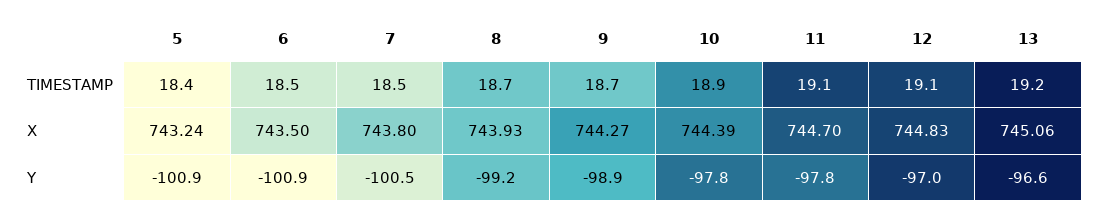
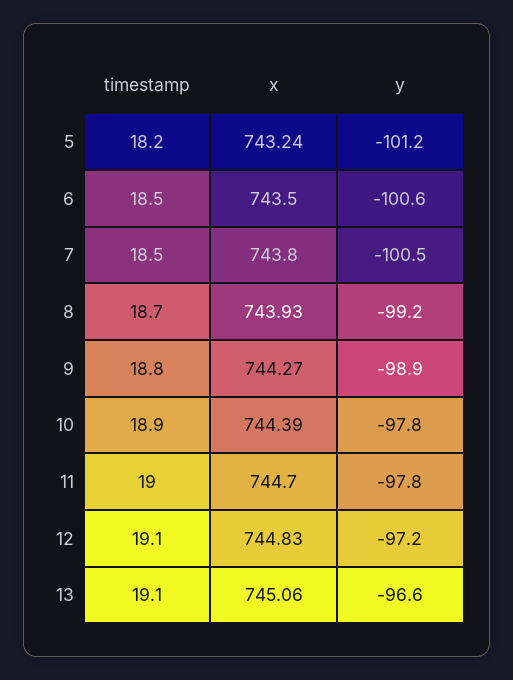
  {
    "5": {
-     "TIMESTAMP": 18.4,
+     "TIMESTAMP": 18.2,
      "X": 743.24,
-     "Y": -100.9
+     "Y": -101.2
    },
    "6": {
      "TIMESTAMP": 18.5,
      "X": 743.5,
-     "Y": -100.9
+     "Y": -100.6
    },
    "7": {
      "TIMESTAMP": 18.5,
      "X": 743.8,
      "Y": -100.5
    },
    "8": {
      "TIMESTAMP": 18.7,
      "X": 743.93,
      "Y": -99.2
    },
    "9": {
-     "TIMESTAMP": 18.7,
+     "TIMESTAMP": 18.8,
      "X": 744.27,
      "Y": -98.9
    },
    "10": {
      "TIMESTAMP": 18.9,
      "X": 744.39,
      "Y": -97.8
    },
    "11": {
-     "TIMESTAMP": 19.1,
+     "TIMESTAMP": 19,
      "X": 744.7,
      "Y": -97.8
    },
    "12": {
      "TIMESTAMP": 19.1,
      "X": 744.83,
-     "Y": -97
+     "Y": -97.2
    },
    "13": {
-     "TIMESTAMP": 19.2,
+     "TIMESTAMP": 19.1,
      "X": 745.06,
      "Y": -96.6
    }
  }

